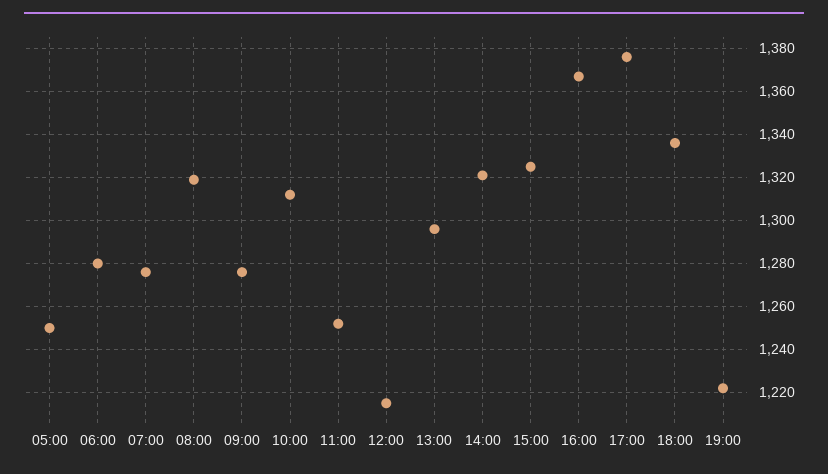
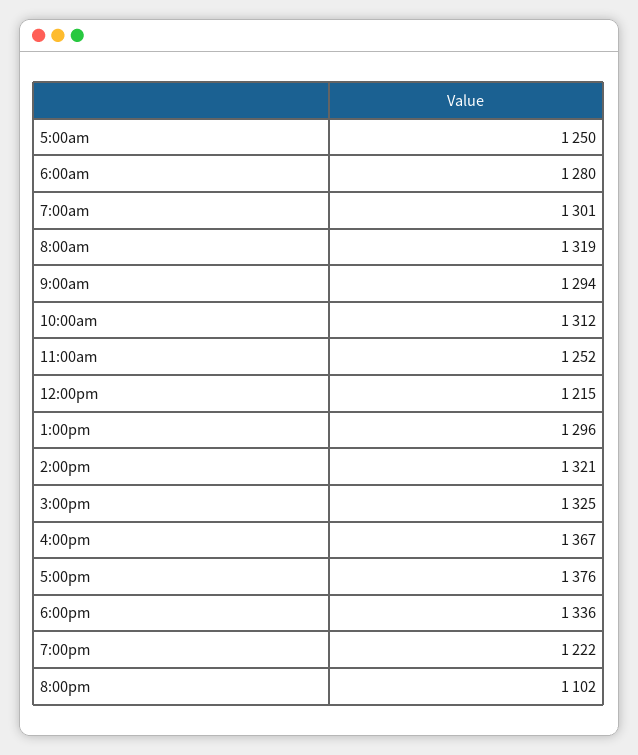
  {
    "05:00": 1250,
    "06:00": 1280,
-   "07:00": 1275,
+   "07:00": 1301,
    "08:00": 1319,
-   "09:00": 1275,
+   "09:00": 1294,
    "10:00": 1312,
    "11:00": 1252,
    "12:00": 1215,
    "13:00": 1296,
    "14:00": 1321,
    "15:00": 1325,
    "16:00": 1367,
    "17:00": 1376,
    "18:00": 1336,
-   "19:00": 1222
+   "19:00": 1222,
+   "8:00pm": 1102
  }

